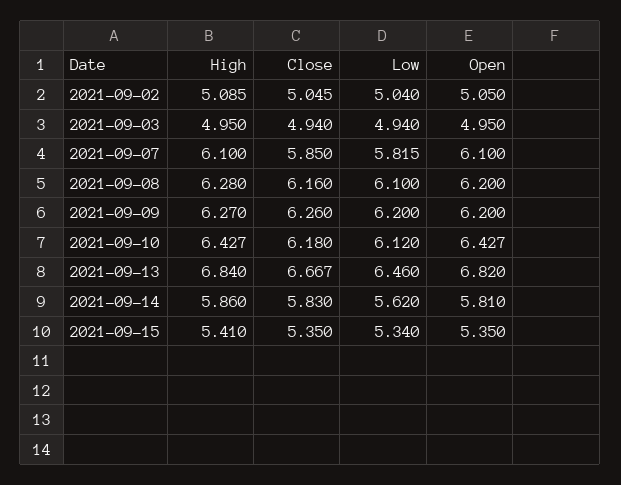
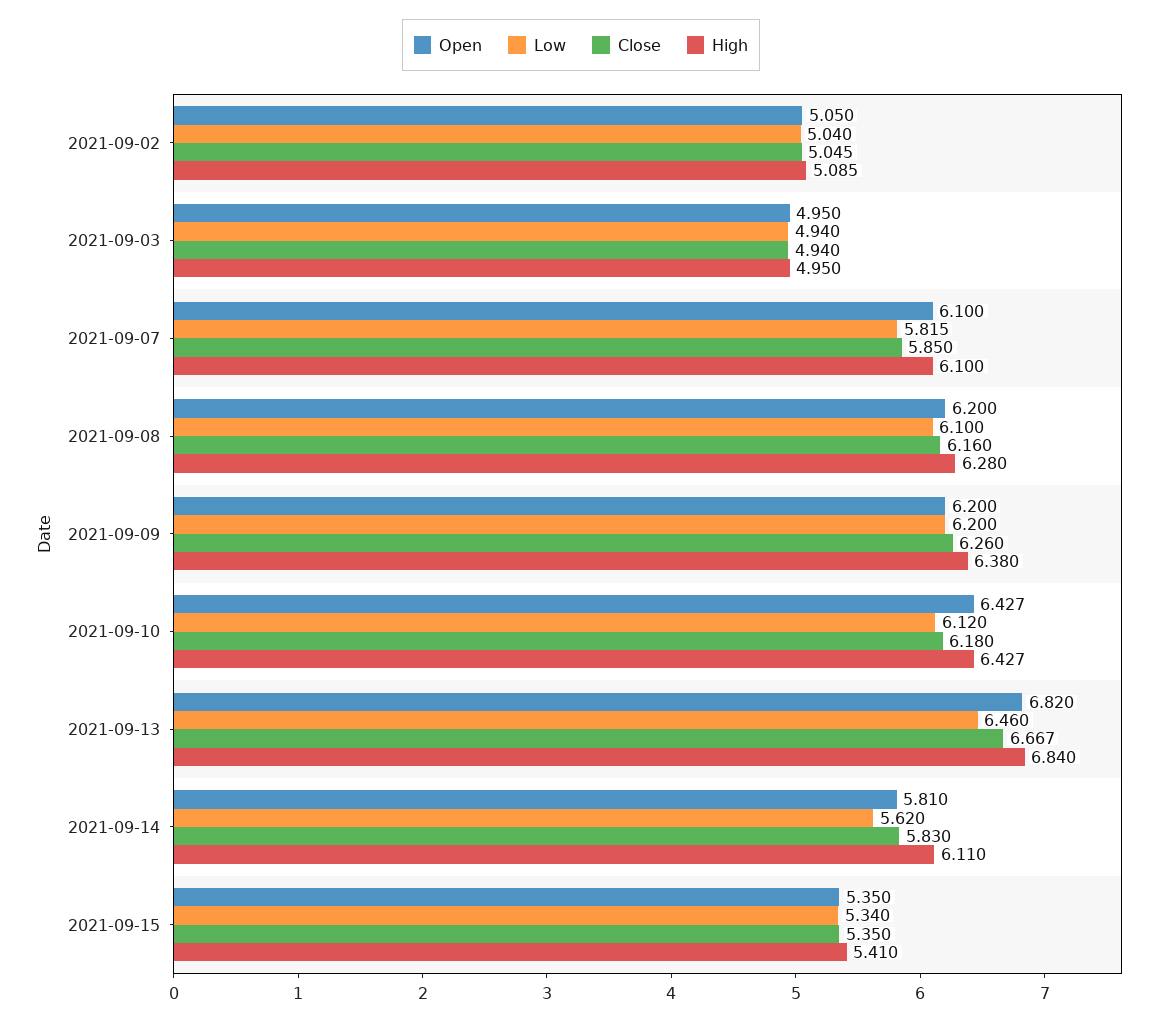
  {
    "High": {
      "2021-09-02": 5.085,
      "2021-09-03": 4.95,
      "2021-09-07": 6.1,
      "2021-09-08": 6.28,
-     "2021-09-09": 6.27,
+     "2021-09-09": 6.38,
      "2021-09-10": 6.427,
      "2021-09-13": 6.84,
-     "2021-09-14": 5.86,
+     "2021-09-14": 6.11,
      "2021-09-15": 5.41
    },
    "Close": {
      "2021-09-02": 5.045,
      "2021-09-03": 4.94,
      "2021-09-07": 5.85,
      "2021-09-08": 6.16,
      "2021-09-09": 6.26,
      "2021-09-10": 6.18,
      "2021-09-13": 6.667,
      "2021-09-14": 5.83,
      "2021-09-15": 5.35
    },
    "Low": {
      "2021-09-02": 5.04,
      "2021-09-03": 4.94,
      "2021-09-07": 5.815,
      "2021-09-08": 6.1,
      "2021-09-09": 6.2,
      "2021-09-10": 6.12,
      "2021-09-13": 6.46,
      "2021-09-14": 5.62,
      "2021-09-15": 5.34
    },
    "Open": {
      "2021-09-02": 5.05,
      "2021-09-03": 4.95,
      "2021-09-07": 6.1,
      "2021-09-08": 6.2,
      "2021-09-09": 6.2,
      "2021-09-10": 6.427,
      "2021-09-13": 6.82,
      "2021-09-14": 5.81,
      "2021-09-15": 5.35
    }
  }

